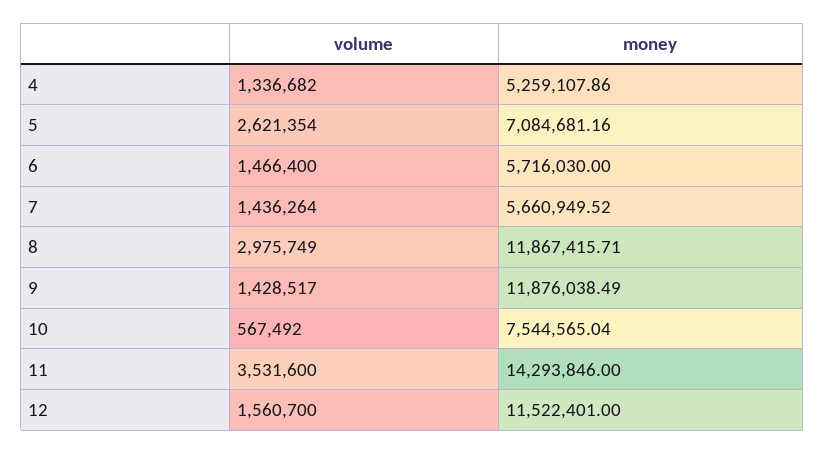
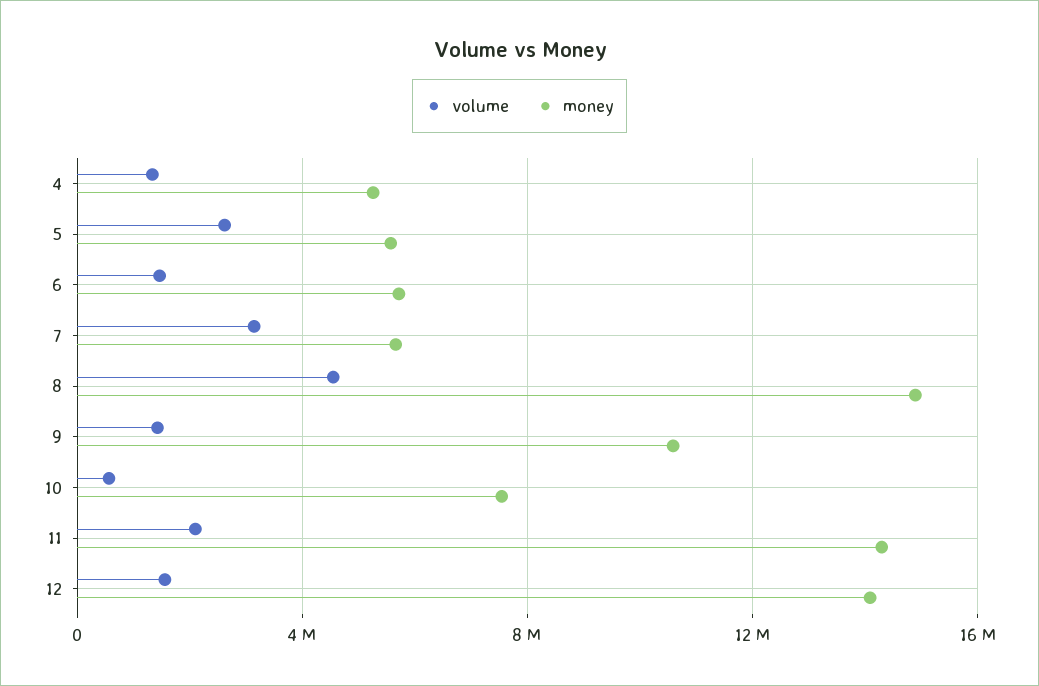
  {
    "volume": {
      "4": 1336682,
      "5": 2621354,
      "6": 1466400,
-     "7": 1436264,
+     "7": 3000000,
-     "8": 2975749,
+     "8": 4500000,
      "9": 1428517,
      "10": 567492,
-     "11": 3531600,
+     "11": 2000000,
      "12": 1560700
    },
    "money": {
      "4": 5259107.86,
-     "5": 7084681.16,
+     "5": 5500000,
      "6": 5716030,
      "7": 5660949.52,
-     "8": 11867415.71,
+     "8": 15000000,
-     "9": 11876038.49,
+     "9": 10500000,
      "10": 7544565.04,
      "11": 14293846,
-     "12": 11522401
+     "12": 14000000
    }
  }

